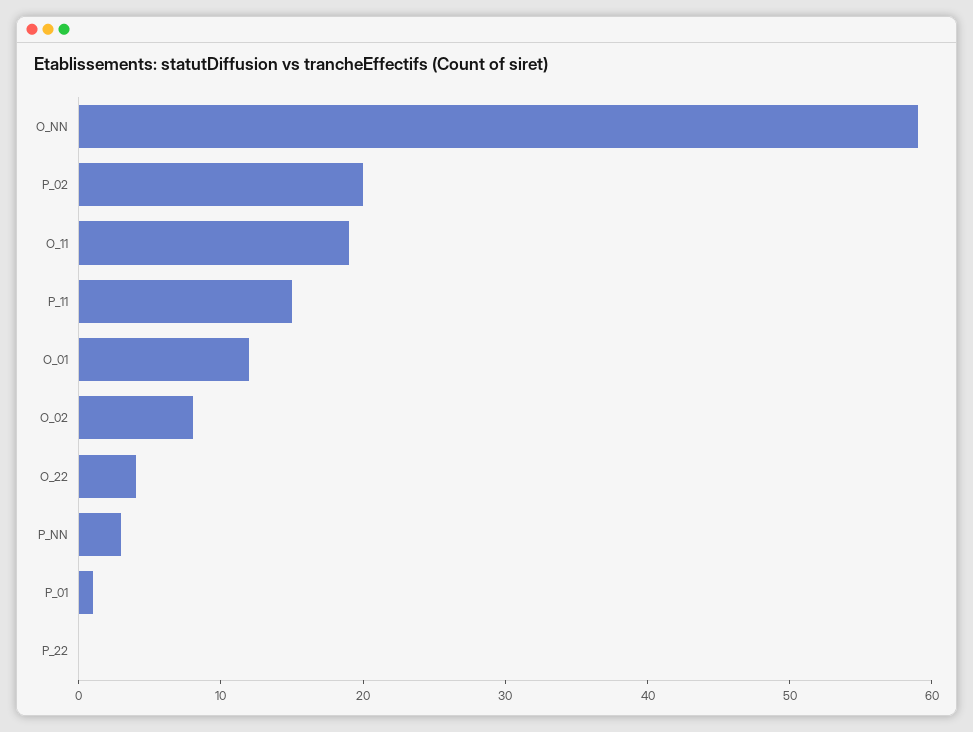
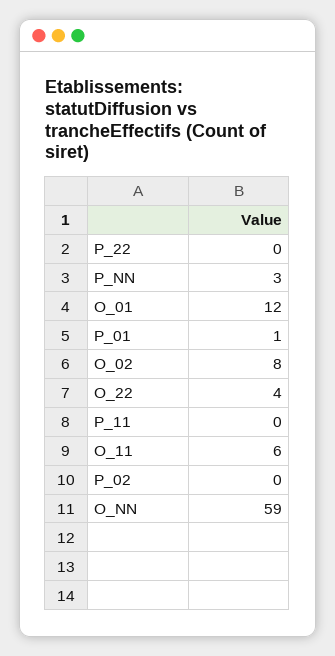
  {
    "O_NN": 59,
-   "P_02": 20,
+   "P_02": 0,
-   "O_11": 19,
+   "O_11": 6,
-   "P_11": 15,
+   "P_11": 0,
    "O_01": 12,
    "O_02": 8,
    "O_22": 4,
    "P_NN": 3,
    "P_01": 1,
    "P_22": 0
  }

